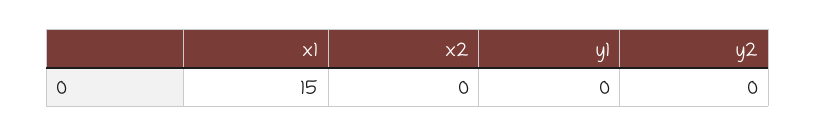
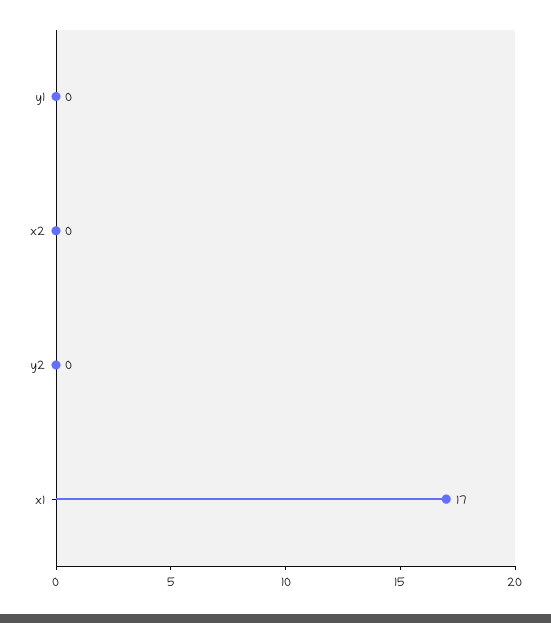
  {
-   "x1": 15,
+   "x1": 17,
    "x2": 0,
    "y1": 0,
    "y2": 0
  }

